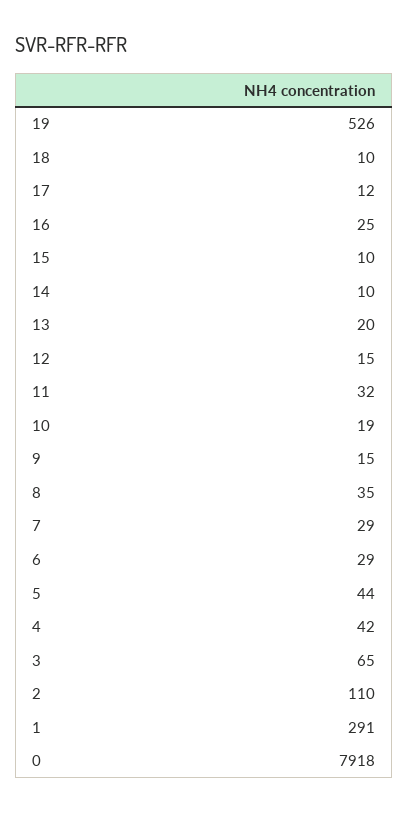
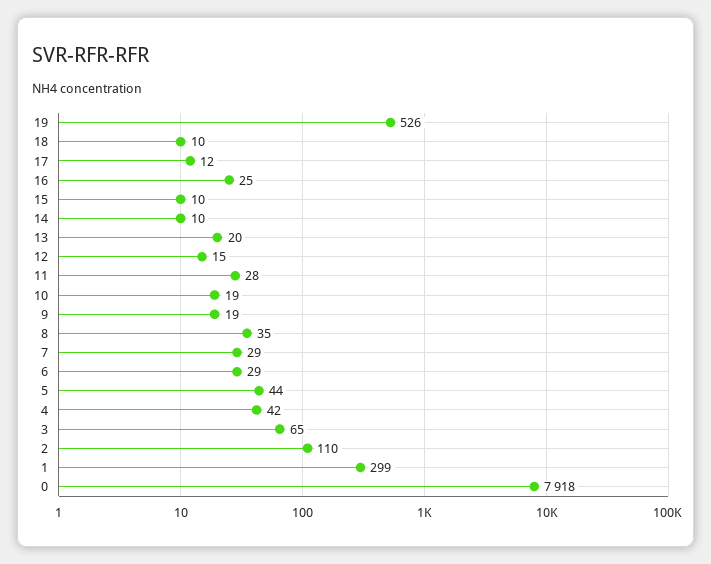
  {
    "19": 526,
    "18": 10,
    "17": 12,
    "16": 25,
    "15": 10,
    "14": 10,
    "13": 20,
    "12": 15,
-   "11": 32,
+   "11": 28,
    "10": 19,
-   "9": 15,
+   "9": 19,
    "8": 35,
    "7": 29,
    "6": 29,
    "5": 44,
    "4": 42,
    "3": 65,
    "2": 110,
-   "1": 291,
+   "1": 299,
    "0": 7918
  }

